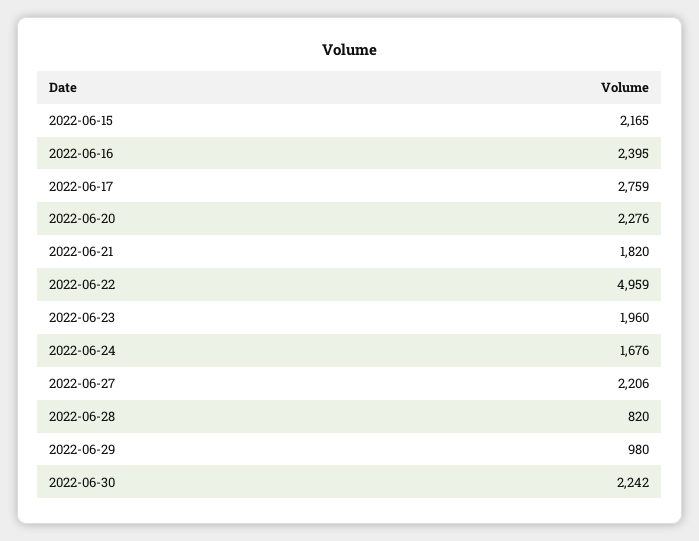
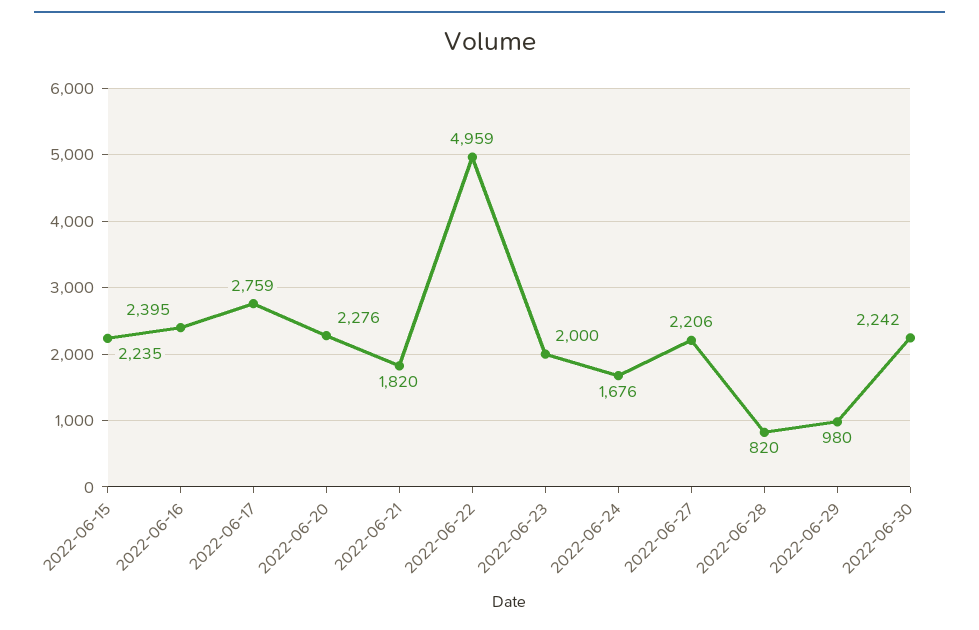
  {
-   "2022-06-15": 2165,
+   "2022-06-15": 2235,
    "2022-06-16": 2395,
    "2022-06-17": 2759,
    "2022-06-20": 2276,
    "2022-06-21": 1820,
    "2022-06-22": 4959,
-   "2022-06-23": 1960,
+   "2022-06-23": 2000,
    "2022-06-24": 1676,
    "2022-06-27": 2206,
    "2022-06-28": 820,
    "2022-06-29": 980,
    "2022-06-30": 2242
  }

